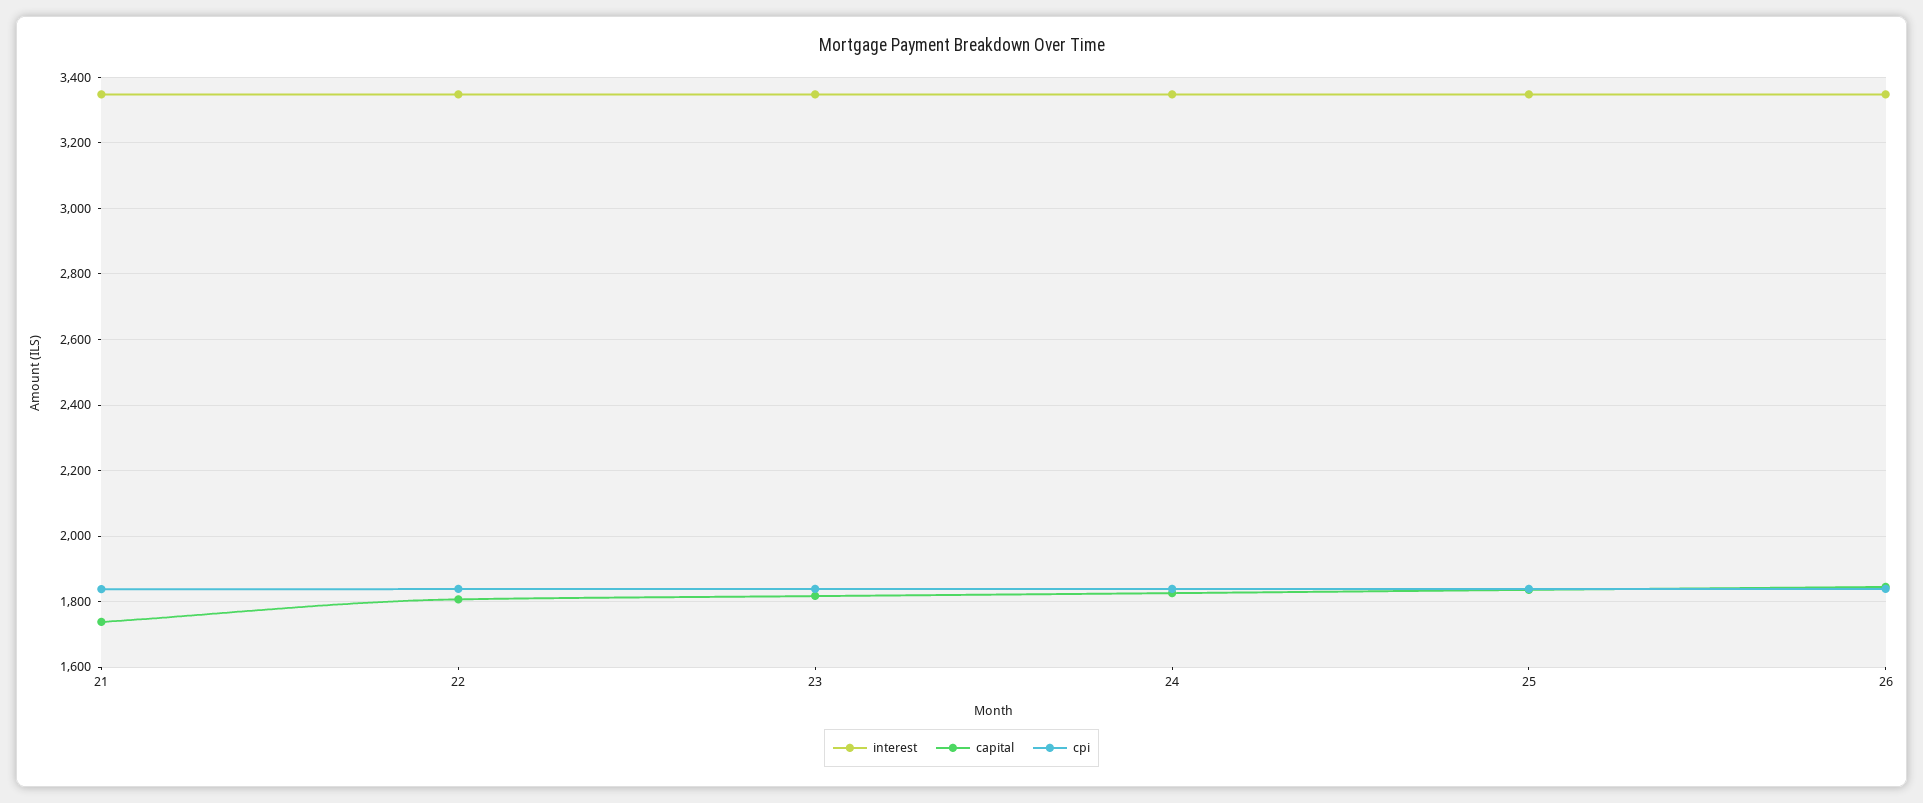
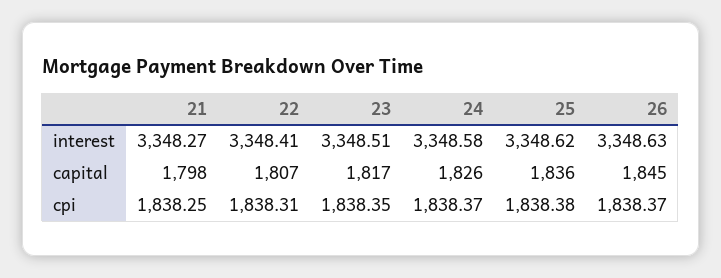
  {
    "interest": {
      "21": 3348.27,
      "22": 3348.41,
      "23": 3348.51,
      "24": 3348.58,
      "25": 3348.62,
      "26": 3348.63
    },
    "capital": {
-     "21": 1740,
+     "21": 1798,
      "22": 1807,
      "23": 1817,
      "24": 1826,
      "25": 1836,
      "26": 1845
    },
    "cpi": {
      "21": 1838.25,
      "22": 1838.31,
      "23": 1838.35,
      "24": 1838.37,
      "25": 1838.38,
      "26": 1838.37
    }
  }

